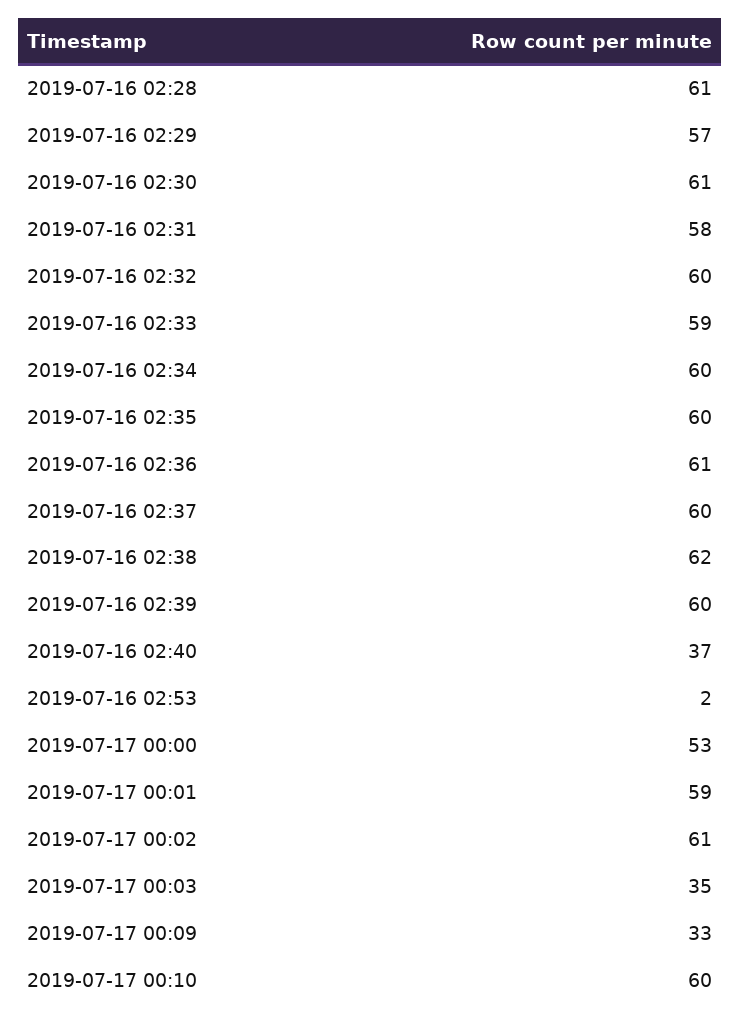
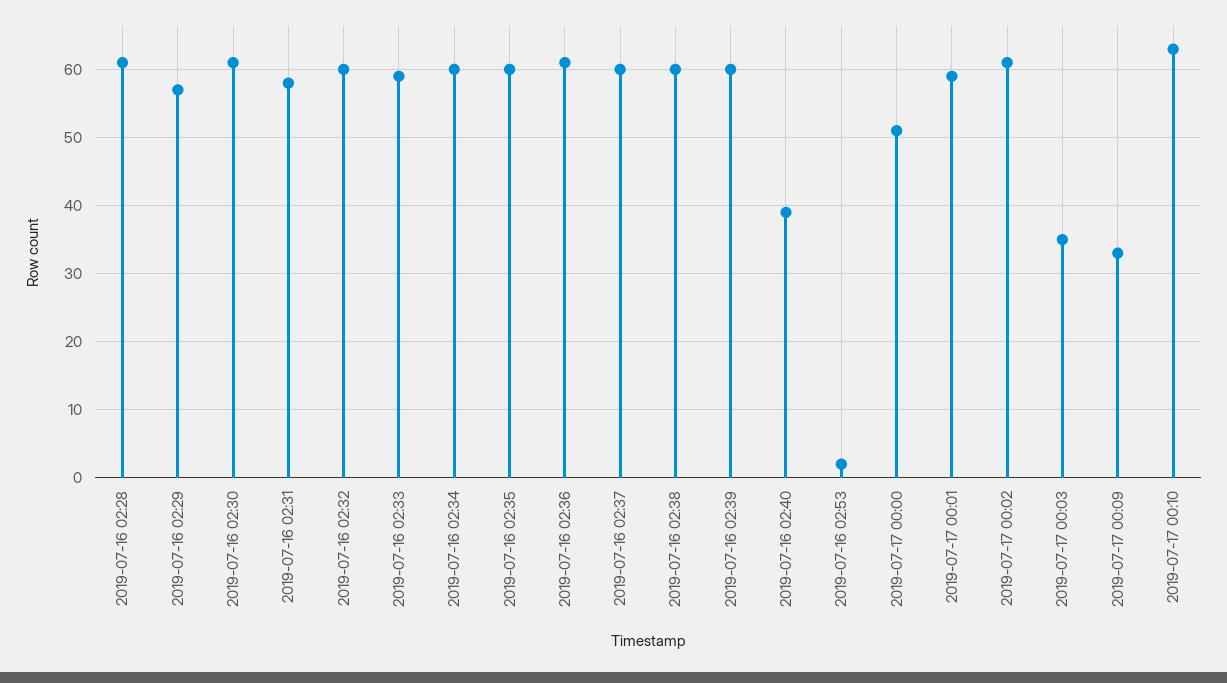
  {
    "2019-07-16 02:28": 61,
    "2019-07-16 02:29": 57,
    "2019-07-16 02:30": 61,
    "2019-07-16 02:31": 58,
    "2019-07-16 02:32": 60,
    "2019-07-16 02:33": 59,
    "2019-07-16 02:34": 60,
    "2019-07-16 02:35": 60,
    "2019-07-16 02:36": 61,
    "2019-07-16 02:37": 60,
-   "2019-07-16 02:38": 62,
+   "2019-07-16 02:38": 60,
    "2019-07-16 02:39": 60,
-   "2019-07-16 02:40": 37,
+   "2019-07-16 02:40": 39,
    "2019-07-16 02:53": 2,
-   "2019-07-17 00:00": 53,
+   "2019-07-17 00:00": 51,
    "2019-07-17 00:01": 59,
    "2019-07-17 00:02": 61,
    "2019-07-17 00:03": 35,
    "2019-07-17 00:09": 33,
-   "2019-07-17 00:10": 60
+   "2019-07-17 00:10": 63
  }

